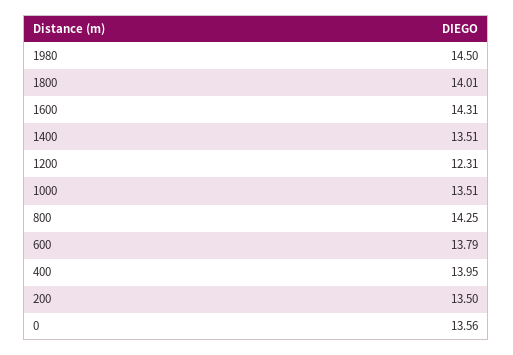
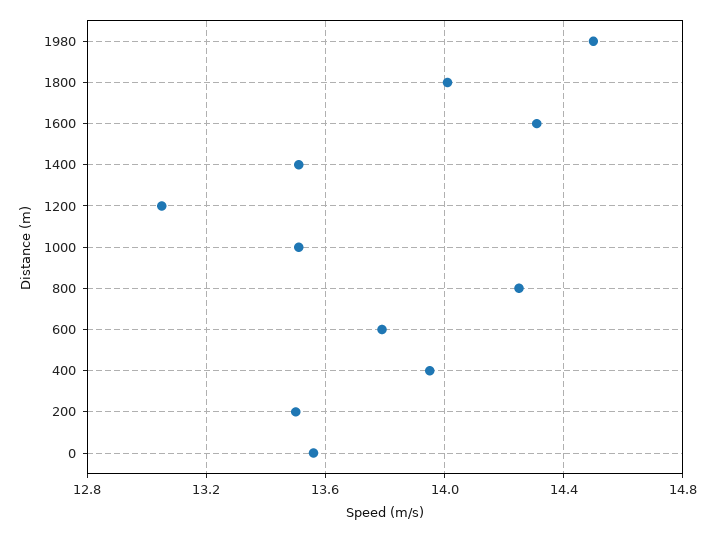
  {
    "1980": 14.5,
    "1800": 14.01,
    "1600": 14.31,
    "1400": 13.51,
-   "1200": 12.31,
+   "1200": 13.05,
    "1000": 13.51,
    "800": 14.25,
    "600": 13.79,
    "400": 13.95,
    "200": 13.5,
    "0": 13.56
  }

